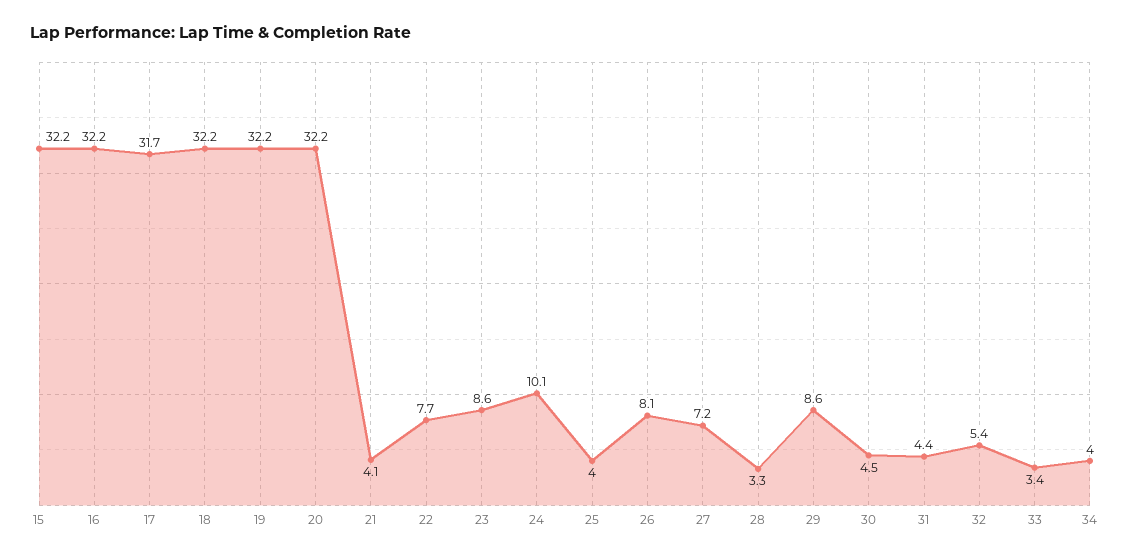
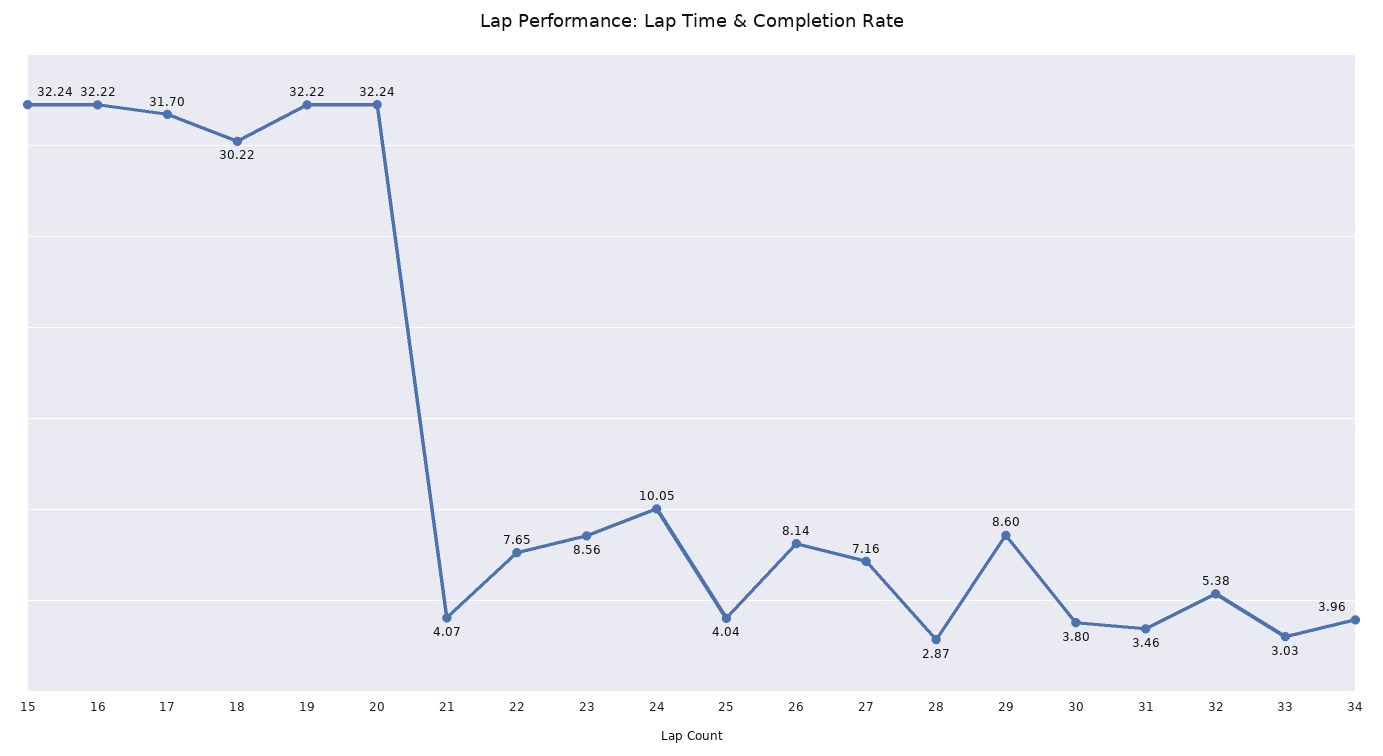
  {
    "15": 32.24,
    "16": 32.22,
    "17": 31.7,
-   "18": 32.2,
+   "18": 30.22,
    "19": 32.22,
    "20": 32.24,
    "21": 4.07,
    "22": 7.65,
    "23": 8.56,
    "24": 10.05,
    "25": 4.04,
    "26": 8.14,
    "27": 7.16,
-   "28": 3.3,
+   "28": 2.87,
    "29": 8.6,
-   "30": 4.5,
+   "30": 3.8,
-   "31": 4.4,
+   "31": 3.46,
    "32": 5.38,
-   "33": 3.4,
+   "33": 3.03,
    "34": 3.96
  }

